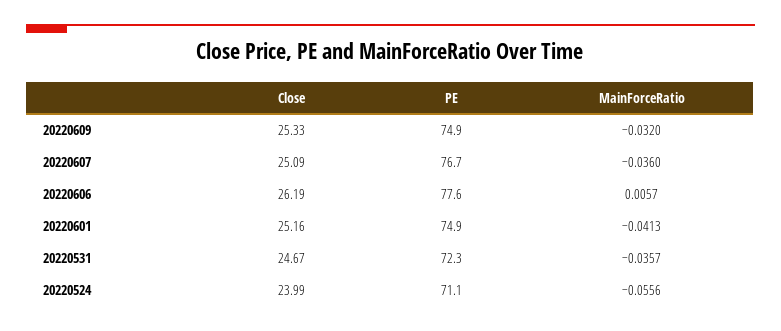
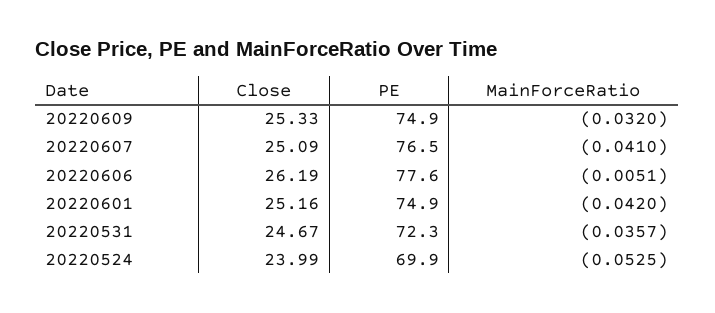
  {
    "Close": {
      "20220609": 25.33,
      "20220607": 25.09,
      "20220606": 26.19,
      "20220601": 25.16,
      "20220531": 24.67,
      "20220524": 23.99
    },
    "PE": {
      "20220609": 74.9,
-     "20220607": 76.7,
+     "20220607": 76.5,
      "20220606": 77.6,
      "20220601": 74.9,
      "20220531": 72.3,
-     "20220524": 71.1
+     "20220524": 69.9
    },
    "MainForceRatio": {
      "20220609": -0.032,
-     "20220607": -0.036,
+     "20220607": -0.041,
-     "20220606": 0.0057,
+     "20220606": -0.0051,
-     "20220601": -0.0413,
+     "20220601": -0.042,
      "20220531": -0.0357,
-     "20220524": -0.0556
+     "20220524": -0.0525
    }
  }

